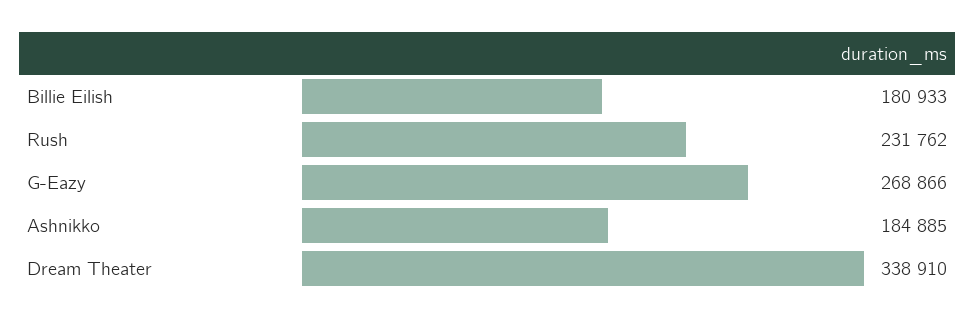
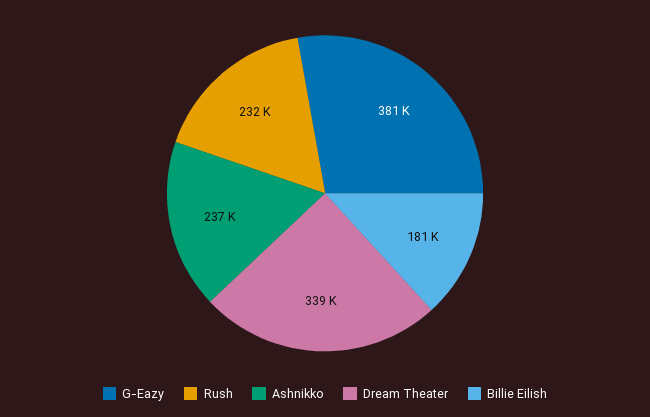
  {
    "Billie Eilish": 180933,
    "Rush": 231762,
-   "G-Eazy": 268866,
+   "G-Eazy": 381000,
-   "Ashnikko": 184885,
+   "Ashnikko": 237000,
    "Dream Theater": 338910
  }

